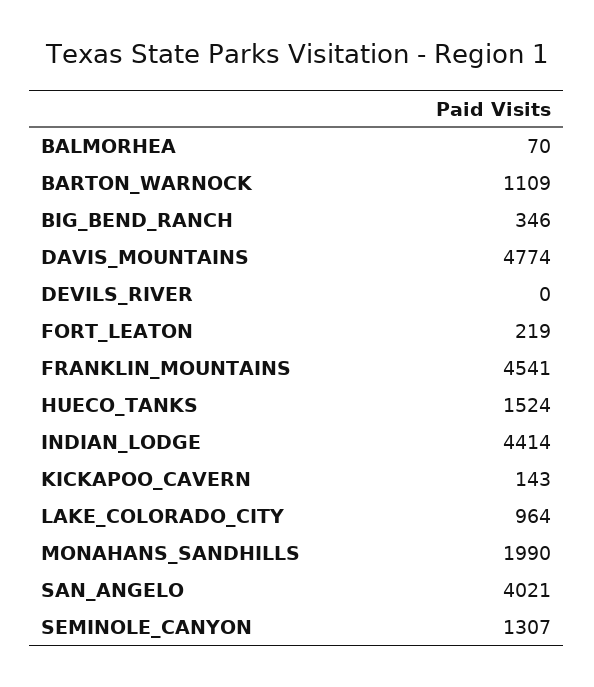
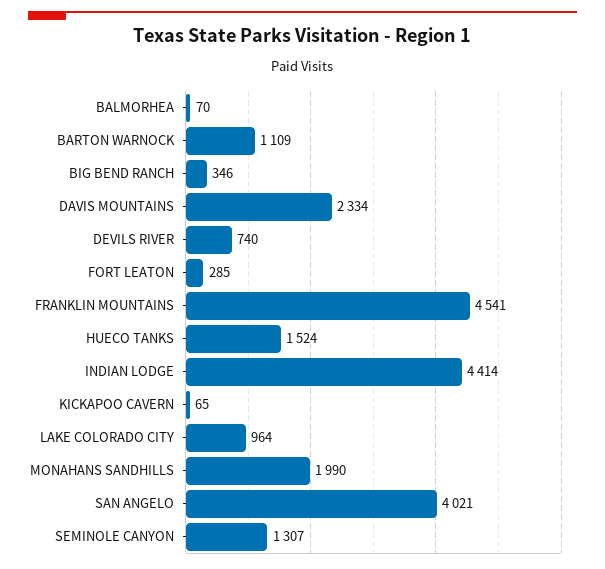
  {
    "BALMORHEA": 70,
    "BARTON_WARNOCK": 1109,
    "BIG_BEND_RANCH": 346,
-   "DAVIS_MOUNTAINS": 4774,
+   "DAVIS_MOUNTAINS": 2334,
-   "DEVILS_RIVER": 0,
+   "DEVILS_RIVER": 740,
-   "FORT_LEATON": 219,
+   "FORT_LEATON": 285,
    "FRANKLIN_MOUNTAINS": 4541,
    "HUECO_TANKS": 1524,
    "INDIAN_LODGE": 4414,
-   "KICKAPOO_CAVERN": 143,
+   "KICKAPOO_CAVERN": 65,
    "LAKE_COLORADO_CITY": 964,
    "MONAHANS_SANDHILLS": 1990,
    "SAN_ANGELO": 4021,
    "SEMINOLE_CANYON": 1307
  }

